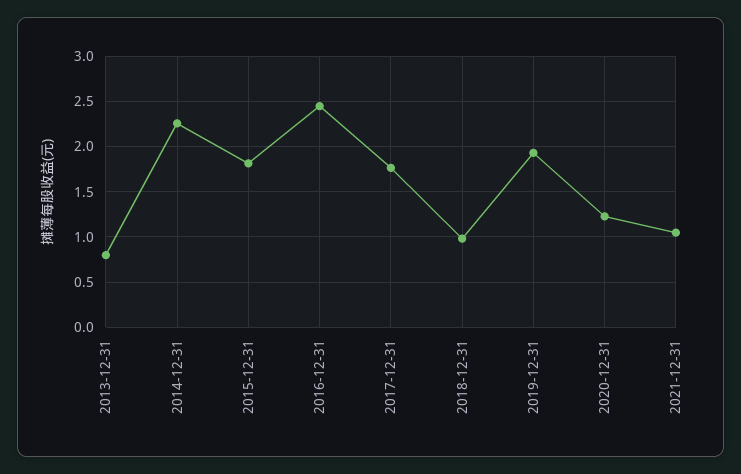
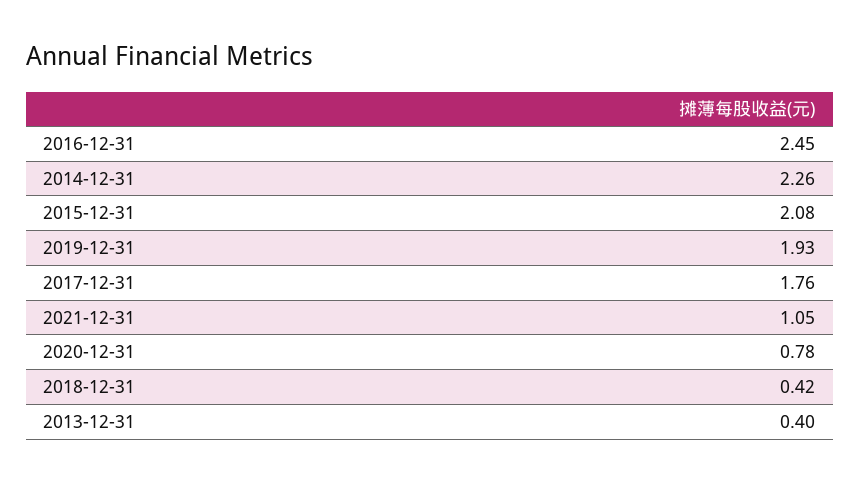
  {
-   "2013-12-31": 0.8,
+   "2013-12-31": 0.4,
    "2014-12-31": 2.26,
-   "2015-12-31": 1.8,
+   "2015-12-31": 2.08,
    "2016-12-31": 2.45,
    "2017-12-31": 1.76,
-   "2018-12-31": 1,
+   "2018-12-31": 0.42,
    "2019-12-31": 1.93,
-   "2020-12-31": 1.2,
+   "2020-12-31": 0.78,
    "2021-12-31": 1.05
  }

